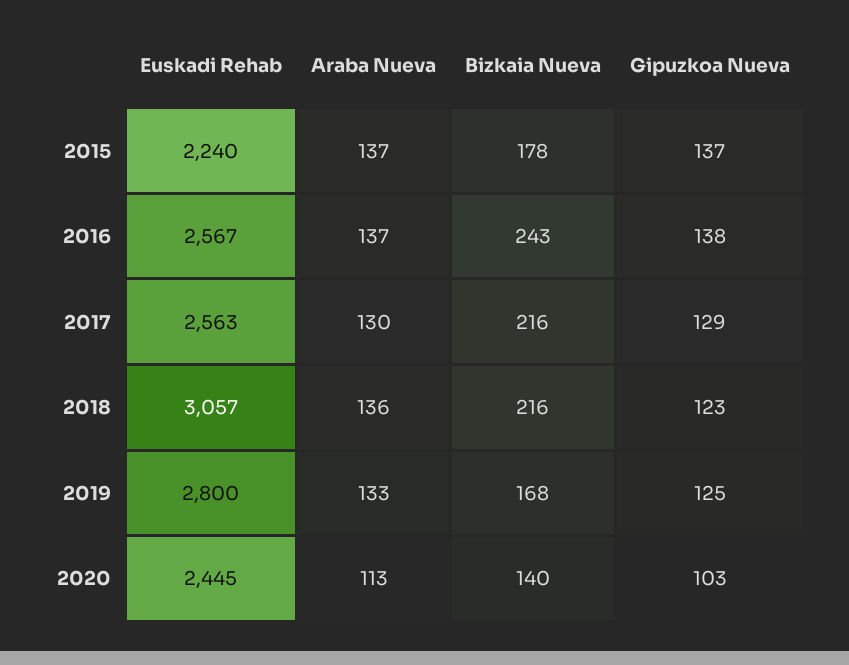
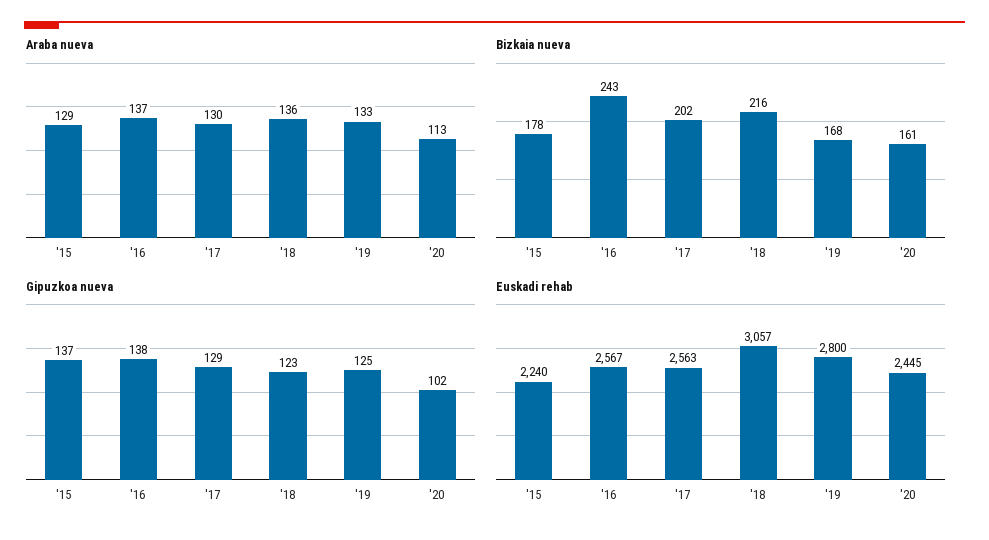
  {
    "Euskadi Rehab": {
      "2015": 2240,
      "2016": 2567,
      "2017": 2563,
      "2018": 3057,
      "2019": 2800,
      "2020": 2445
    },
    "Araba Nueva": {
-     "2015": 137,
+     "2015": 129,
      "2016": 137,
      "2017": 130,
      "2018": 136,
      "2019": 133,
      "2020": 113
    },
    "Bizkaia Nueva": {
      "2015": 178,
      "2016": 243,
-     "2017": 216,
+     "2017": 202,
      "2018": 216,
      "2019": 168,
-     "2020": 140
+     "2020": 161
    },
    "Gipuzkoa Nueva": {
      "2015": 137,
      "2016": 138,
      "2017": 129,
      "2018": 123,
      "2019": 125,
-     "2020": 103
+     "2020": 102
    }
  }

